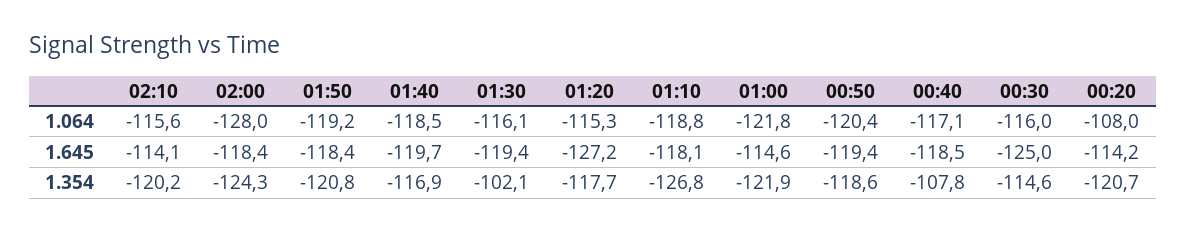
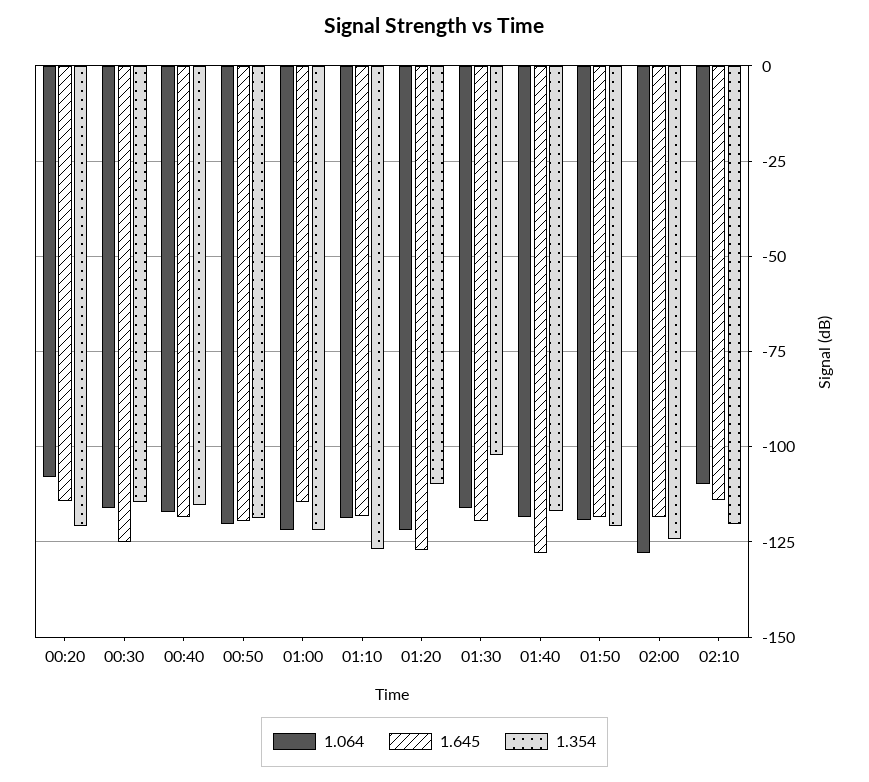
  {
    "1.064": {
-     "02:10": -115.6,
+     "02:10": -110,
      "02:00": -128,
      "01:50": -119.2,
      "01:40": -118.5,
      "01:30": -116.1,
-     "01:20": -115.3,
+     "01:20": -122.5,
      "01:10": -118.8,
      "01:00": -121.8,
      "00:50": -120.4,
      "00:40": -117.1,
      "00:30": -116,
      "00:20": -108
    },
    "1.645": {
      "02:10": -114.1,
      "02:00": -118.4,
      "01:50": -118.4,
-     "01:40": -119.7,
+     "01:40": -127.5,
      "01:30": -119.4,
      "01:20": -127.2,
      "01:10": -118.1,
      "01:00": -114.6,
      "00:50": -119.4,
      "00:40": -118.5,
      "00:30": -125,
      "00:20": -114.2
    },
    "1.354": {
      "02:10": -120.2,
      "02:00": -124.3,
      "01:50": -120.8,
      "01:40": -116.9,
      "01:30": -102.1,
-     "01:20": -117.7,
+     "01:20": -110,
      "01:10": -126.8,
      "01:00": -121.9,
      "00:50": -118.6,
-     "00:40": -107.8,
+     "00:40": -115,
      "00:30": -114.6,
      "00:20": -120.7
    }
  }

